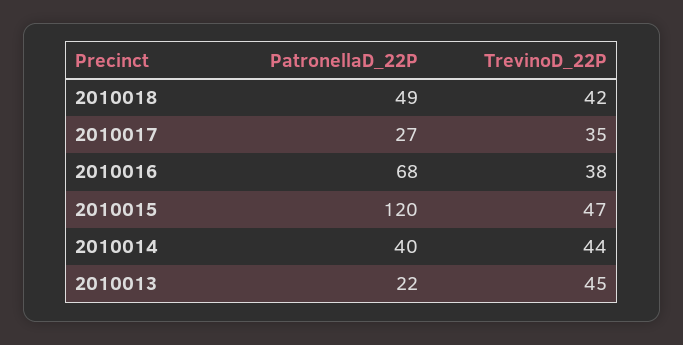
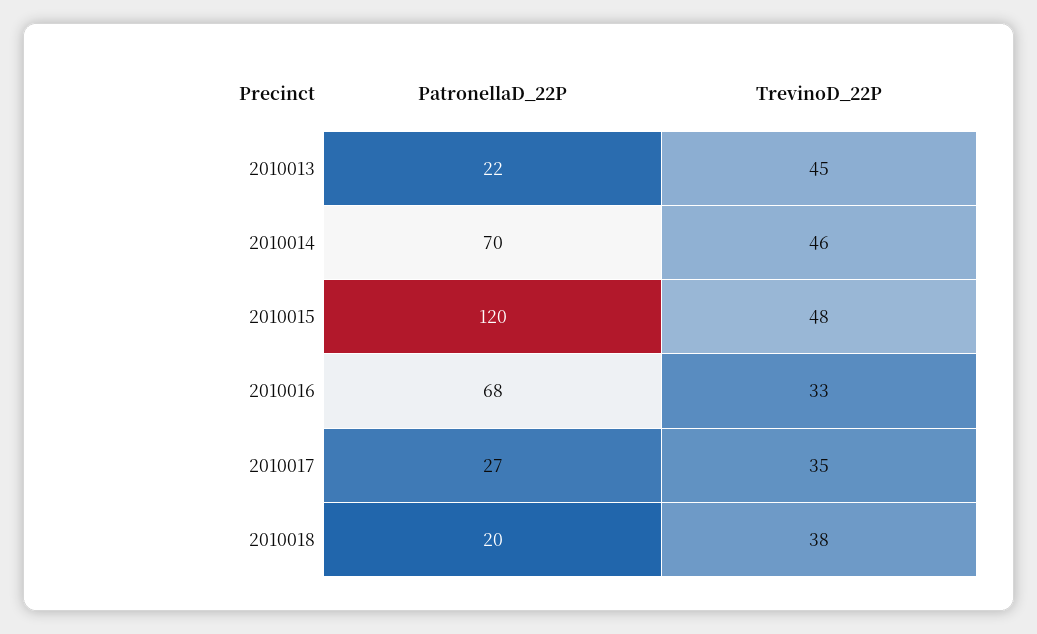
  {
    "PatronellaD_22P": {
-     "2010018": 49,
+     "2010018": 20,
      "2010017": 27,
      "2010016": 68,
      "2010015": 120,
-     "2010014": 40,
+     "2010014": 70,
      "2010013": 22
    },
    "TrevinoD_22P": {
-     "2010018": 42,
+     "2010018": 38,
      "2010017": 35,
-     "2010016": 38,
+     "2010016": 33,
-     "2010015": 47,
+     "2010015": 48,
-     "2010014": 44,
+     "2010014": 46,
      "2010013": 45
    }
  }

